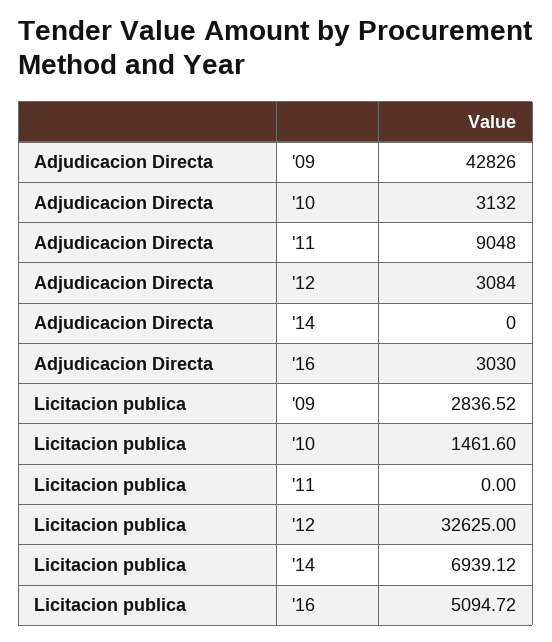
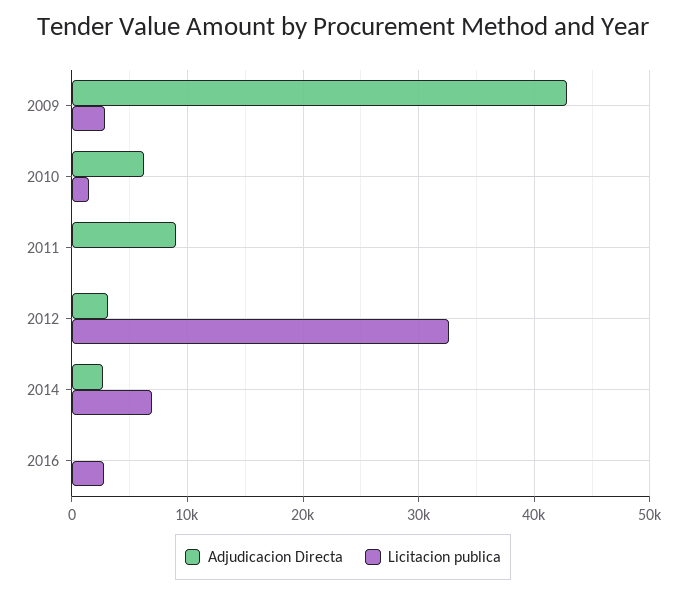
  {
    "Adjudicacion Directa": {
      "'09": 42826,
-     "'10": 3132,
+     "'10": 6000,
      "'11": 9048,
      "'12": 3084,
-     "'14": 0,
+     "'14": 3000,
-     "'16": 3030
+     "'16": 0
    },
    "Licitacion publica": {
      "'09": 2836.52,
      "'10": 1461.6,
      "'11": 0,
      "'12": 32625,
      "'14": 6939.12,
-     "'16": 5094.72
+     "'16": 3000
    }
  }

